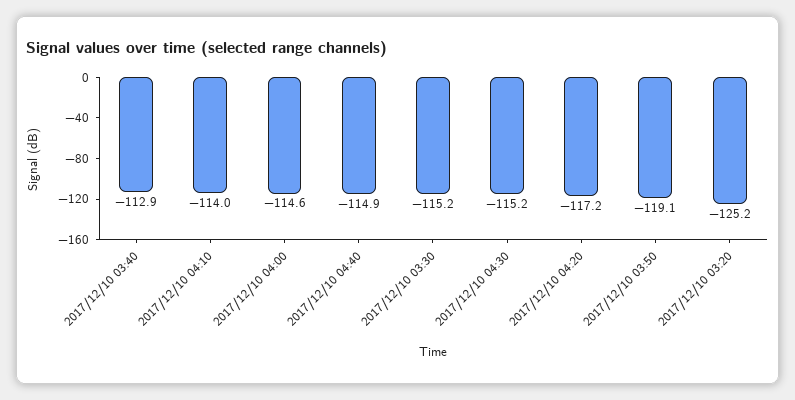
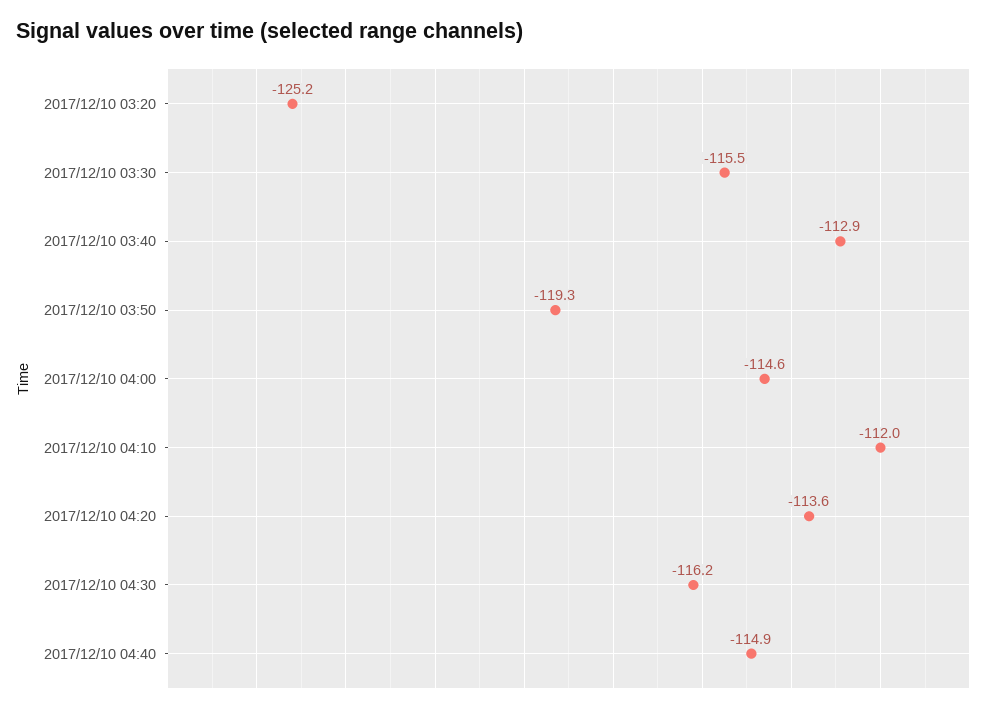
  {
    "2017/12/10 03:40": -112.9,
-   "2017/12/10 04:10": -114,
+   "2017/12/10 04:10": -112,
    "2017/12/10 04:00": -114.6,
    "2017/12/10 04:40": -114.9,
-   "2017/12/10 03:30": -115.2,
+   "2017/12/10 03:30": -115.5,
-   "2017/12/10 04:30": -115.2,
+   "2017/12/10 04:30": -116.2,
-   "2017/12/10 04:20": -117.2,
+   "2017/12/10 04:20": -113.6,
-   "2017/12/10 03:50": -119.1,
+   "2017/12/10 03:50": -119.3,
    "2017/12/10 03:20": -125.2
  }

